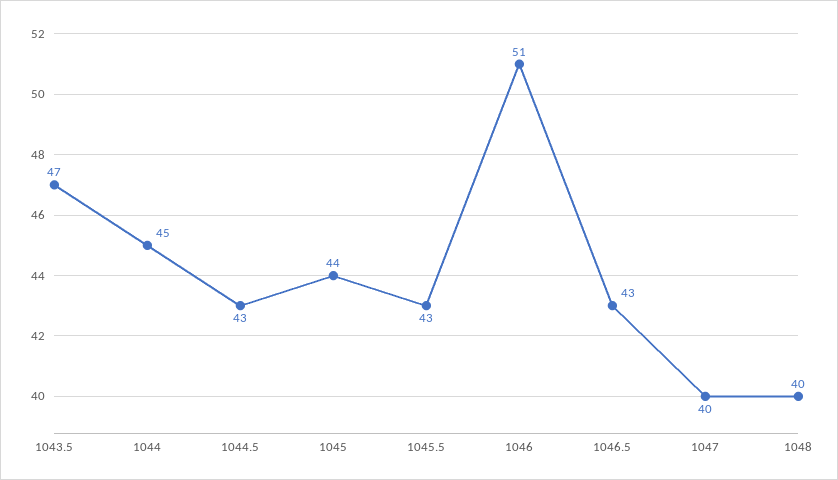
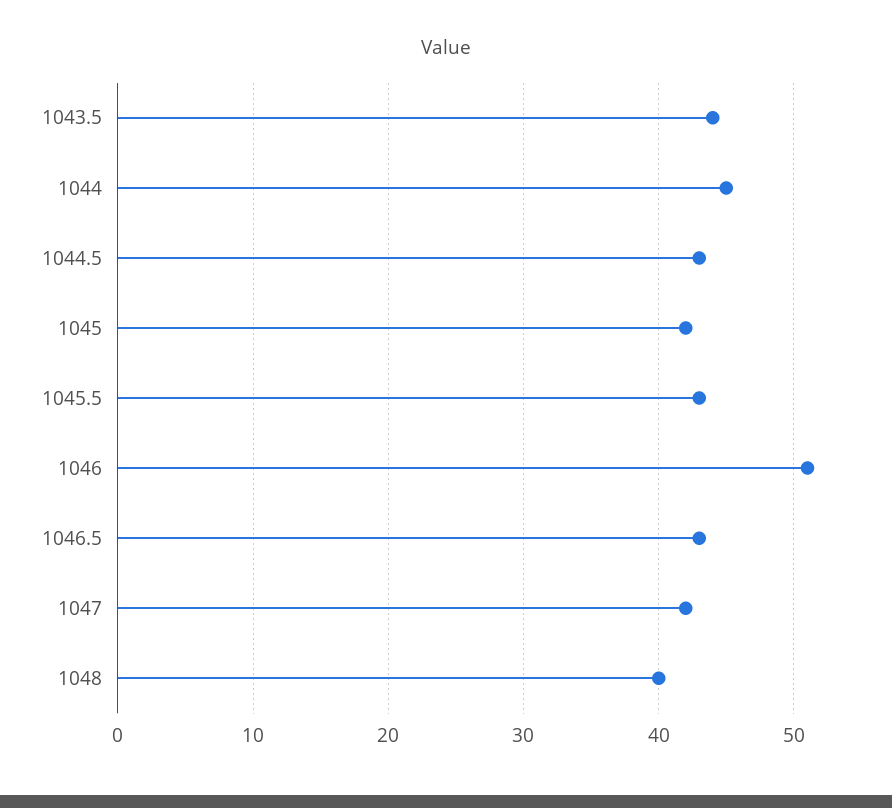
  {
-   "1043.5": 47,
+   "1043.5": 44,
    "1044": 45,
    "1044.5": 43,
-   "1045": 44,
+   "1045": 42,
    "1045.5": 43,
    "1046": 51,
    "1046.5": 43,
-   "1047": 40,
+   "1047": 42,
    "1048": 40
  }

